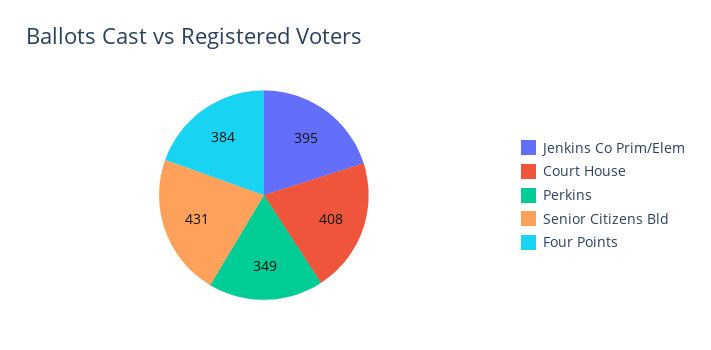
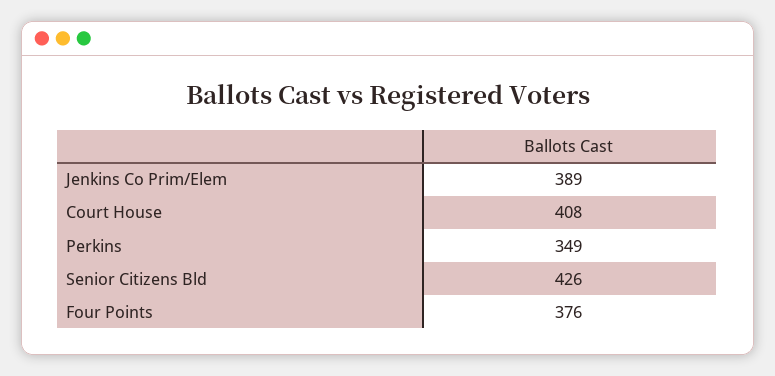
  {
-   "Jenkins Co Prim/Elem": 395,
+   "Jenkins Co Prim/Elem": 389,
    "Court House": 408,
    "Perkins": 349,
-   "Senior Citizens Bld": 431,
+   "Senior Citizens Bld": 426,
-   "Four Points": 384
+   "Four Points": 376
  }

